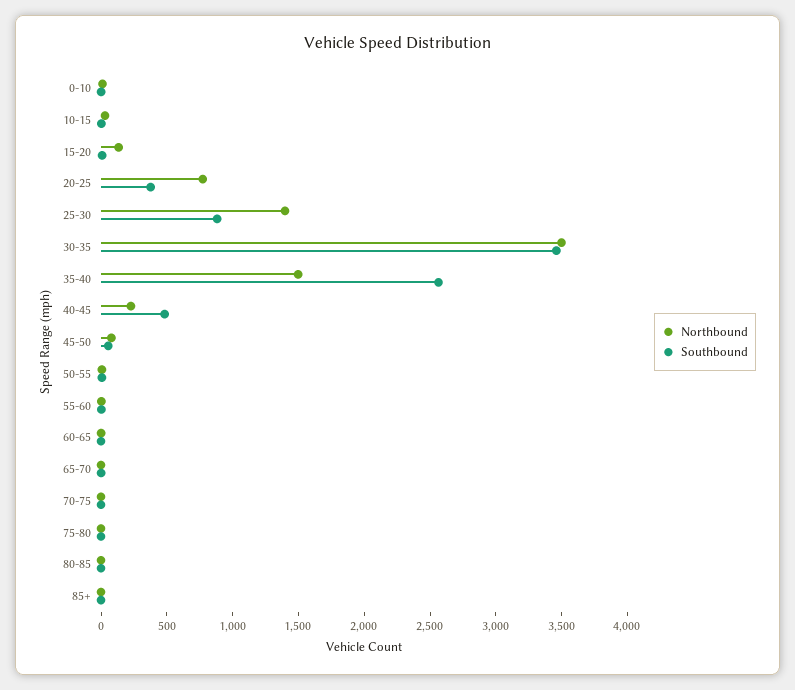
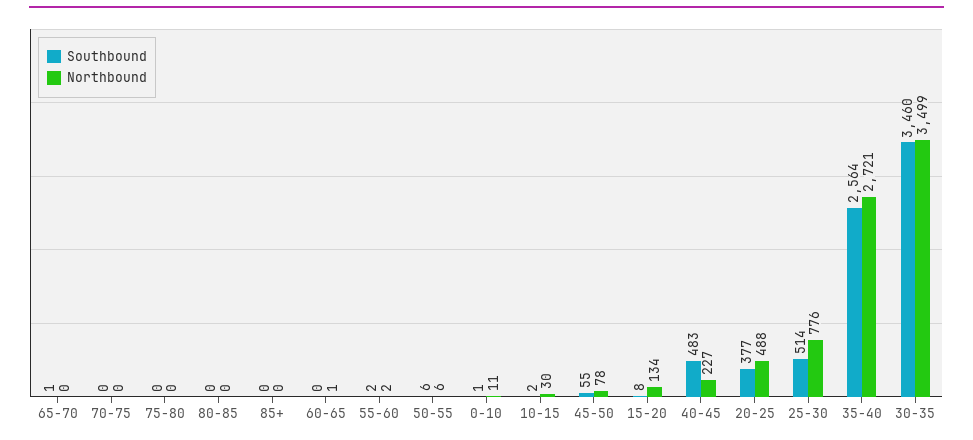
  {
    "Northbound": {
      "0-10": 11,
      "10-15": 30,
      "15-20": 134,
-     "20-25": 800,
+     "20-25": 488,
-     "25-30": 1400,
+     "25-30": 776,
      "30-35": 3499,
-     "35-40": 1500,
+     "35-40": 2721,
      "40-45": 227,
      "45-50": 78,
      "50-55": 6,
      "55-60": 2,
      "60-65": 1,
      "65-70": 0,
      "70-75": 0,
      "75-80": 0,
      "80-85": 0,
      "85+": 0
    },
    "Southbound": {
      "0-10": 1,
      "10-15": 2,
      "15-20": 8,
      "20-25": 377,
-     "25-30": 900,
+     "25-30": 514,
      "30-35": 3460,
      "35-40": 2564,
      "40-45": 483,
      "45-50": 55,
      "50-55": 6,
      "55-60": 2,
      "60-65": 0,
      "65-70": 1,
      "70-75": 0,
      "75-80": 0,
      "80-85": 0,
      "85+": 0
    }
  }

